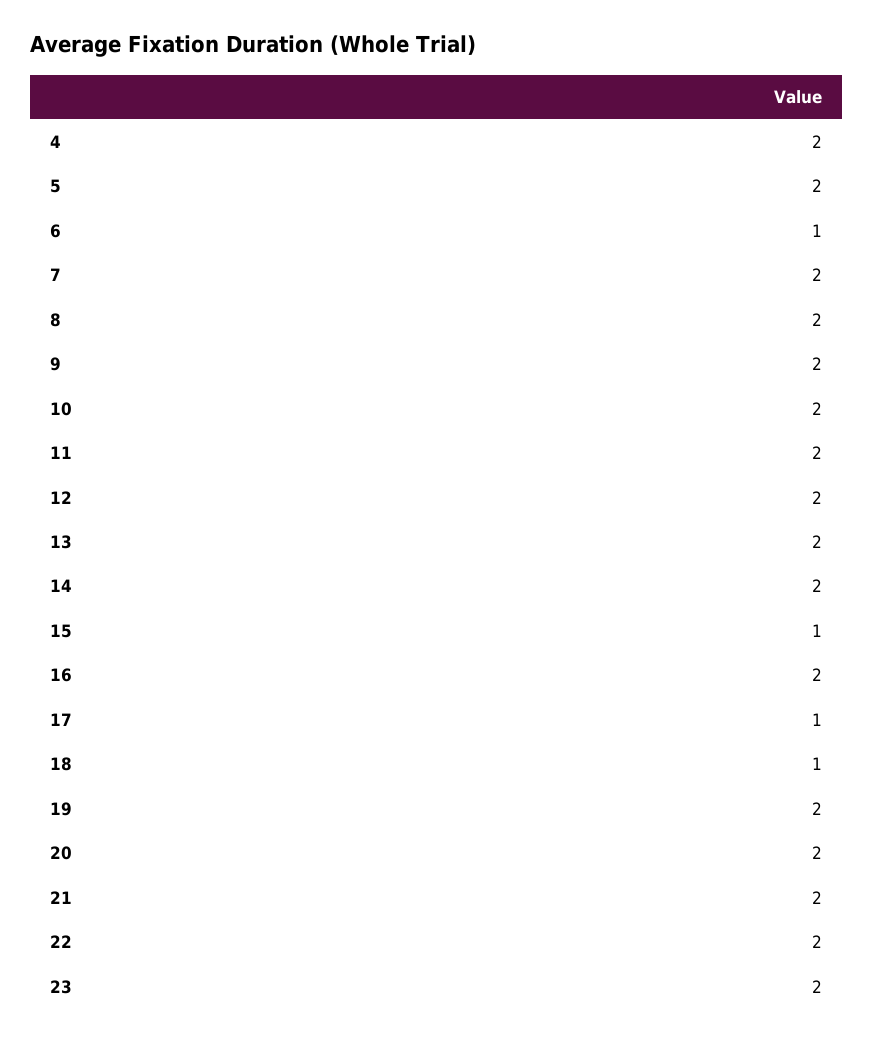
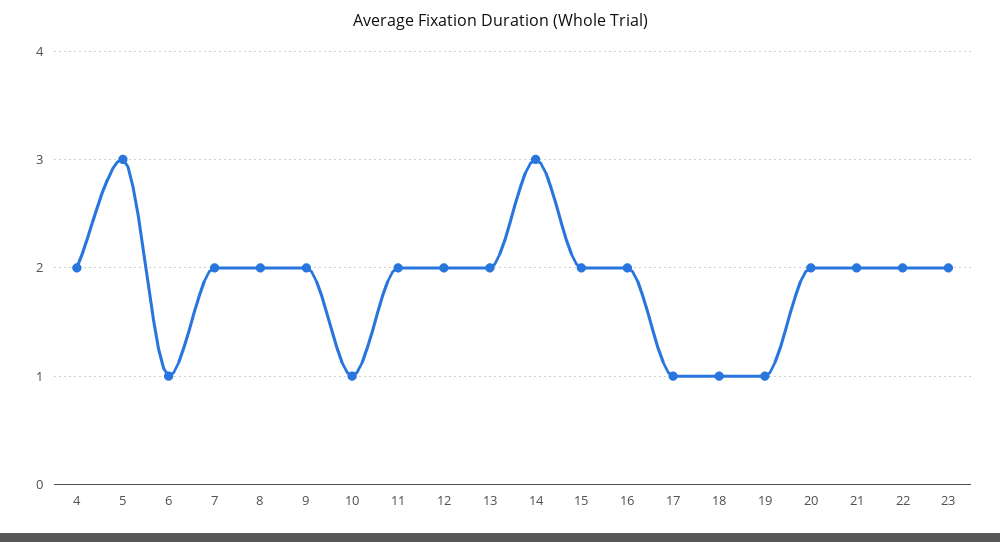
  {
    "4": 2,
-   "5": 2,
+   "5": 3,
    "6": 1,
    "7": 2,
    "8": 2,
    "9": 2,
-   "10": 2,
+   "10": 1,
    "11": 2,
    "12": 2,
    "13": 2,
-   "14": 2,
+   "14": 3,
-   "15": 1,
+   "15": 2,
    "16": 2,
    "17": 1,
    "18": 1,
-   "19": 2,
+   "19": 1,
    "20": 2,
    "21": 2,
    "22": 2,
    "23": 2
  }

